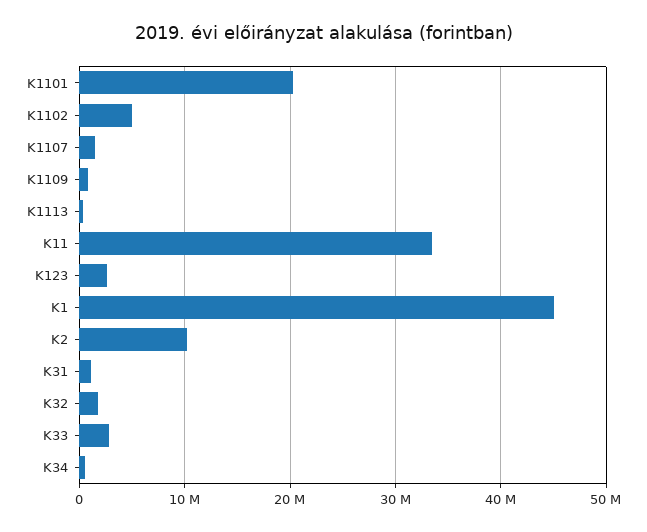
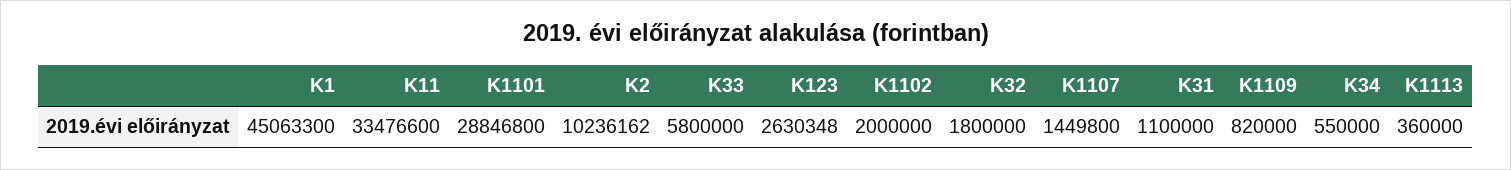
  {
-   "K1101": 20000000,
+   "K1101": 28846800,
-   "K1102": 5000000,
+   "K1102": 2000000,
    "K1107": 1449800,
    "K1109": 820000,
    "K1113": 360000,
    "K11": 33476600,
    "K123": 2630348,
    "K1": 45063300,
    "K2": 10236162,
    "K31": 1100000,
    "K32": 1800000,
-   "K33": 3000000,
+   "K33": 5800000,
    "K34": 550000
  }

